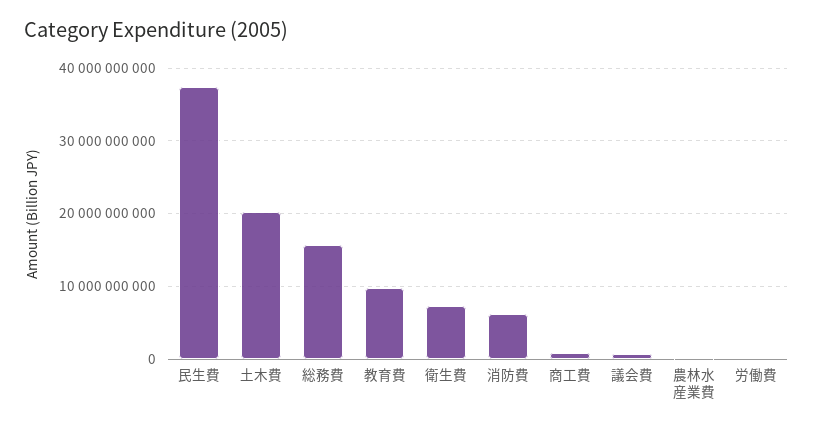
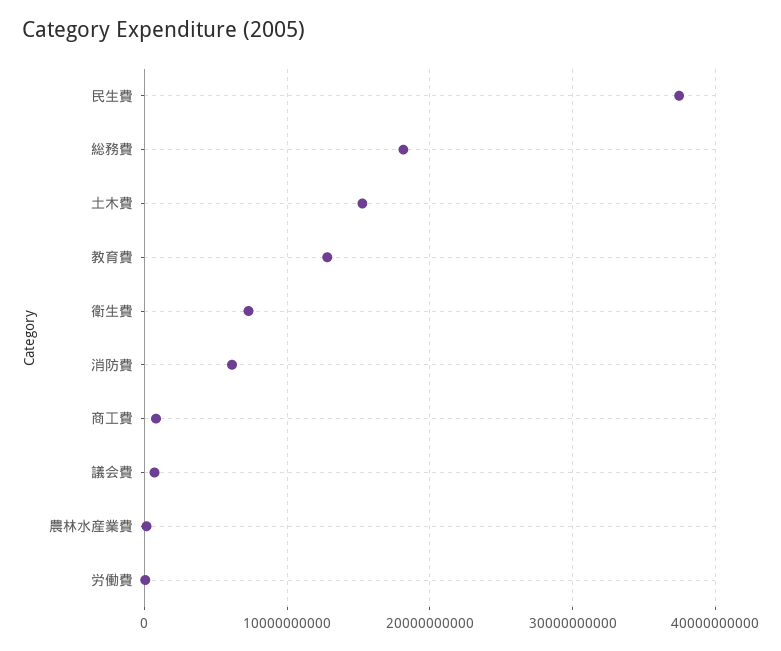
  {
    "民生費": 37000000000,
-   "土木費": 20000000000,
+   "土木費": 15000000000,
-   "総務費": 16000000000,
+   "総務費": 18000000000,
-   "教育費": 10000000000,
+   "教育費": 13000000000,
    "衛生費": 7000000000,
    "消防費": 6000000000,
    "商工費": 1000000000,
    "議会費": 1000000000,
    "農林水産業費": 0,
    "労働費": 0
  }

